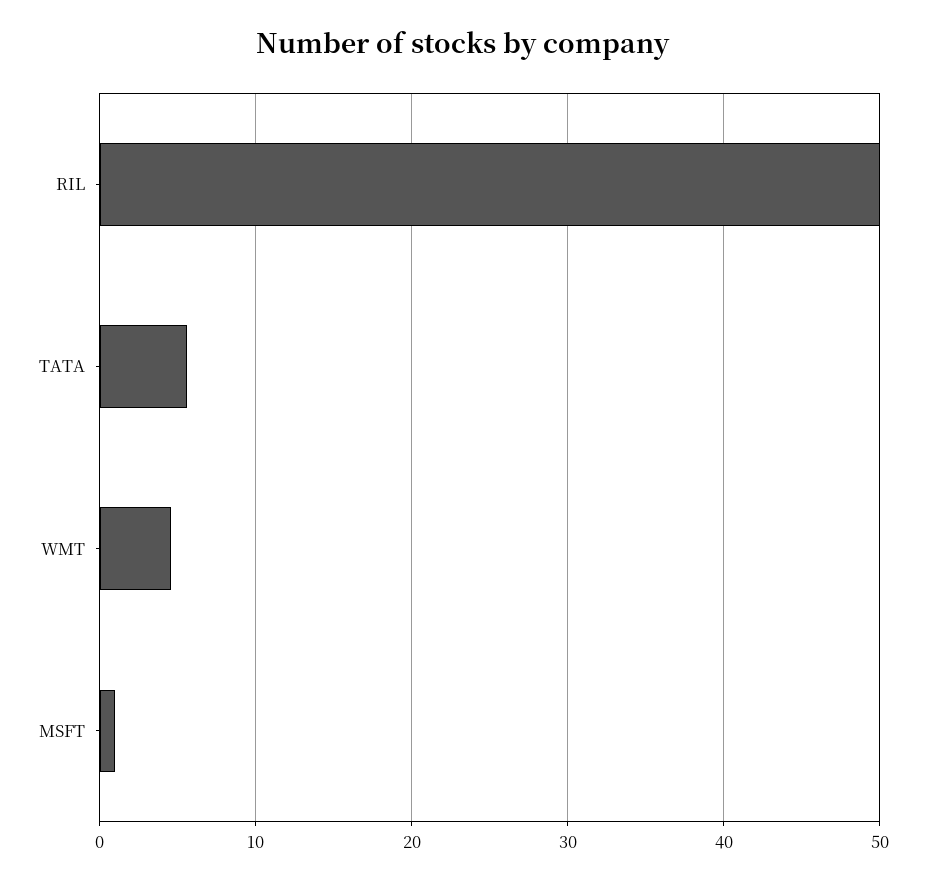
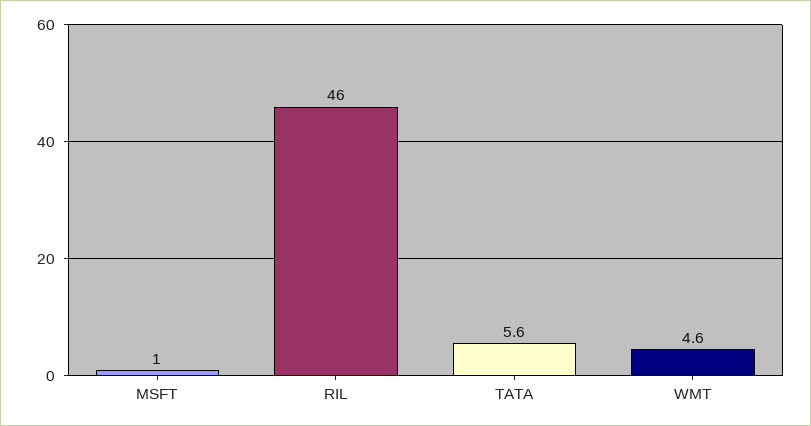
  {
-   "RIL": 50,
+   "RIL": 46,
    "TATA": 5.6,
    "WMT": 4.6,
    "MSFT": 1
  }

